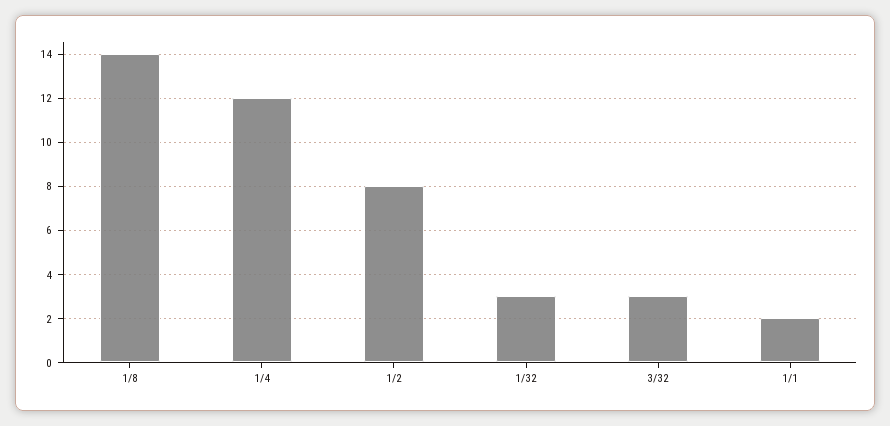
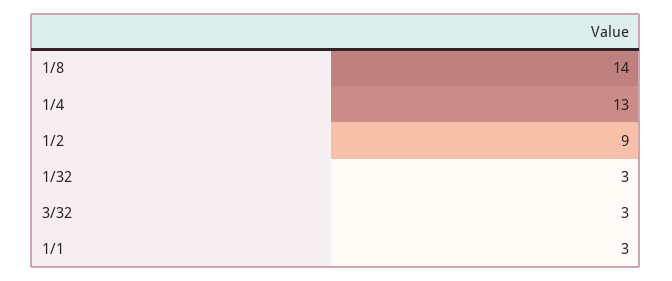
  {
    "1/8": 14,
-   "1/4": 12,
+   "1/4": 13,
-   "1/2": 8,
+   "1/2": 9,
    "1/32": 3,
    "3/32": 3,
-   "1/1": 2
+   "1/1": 3
  }

